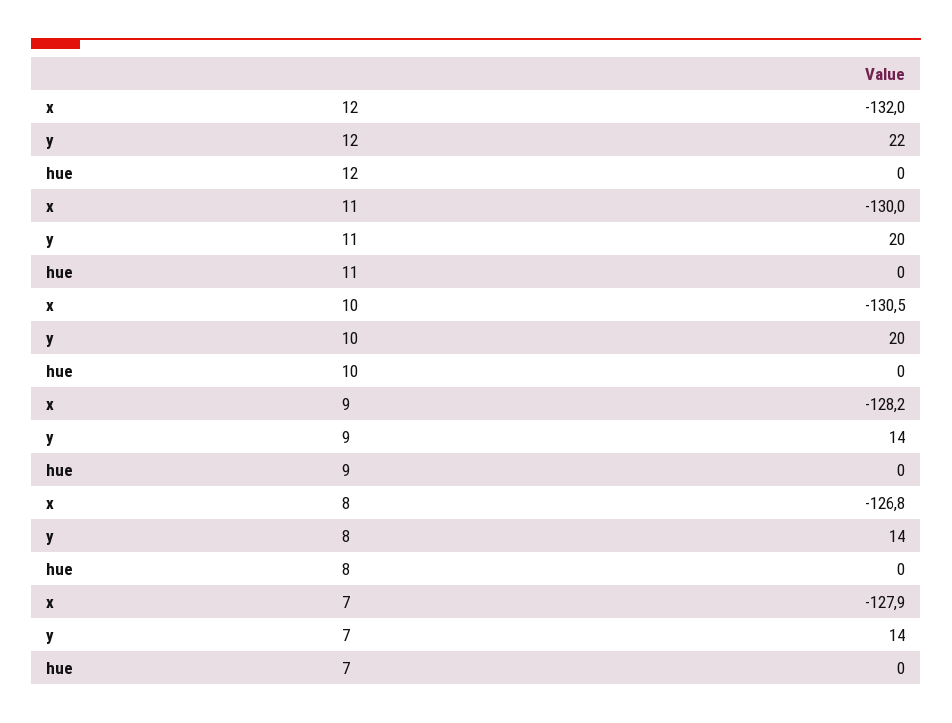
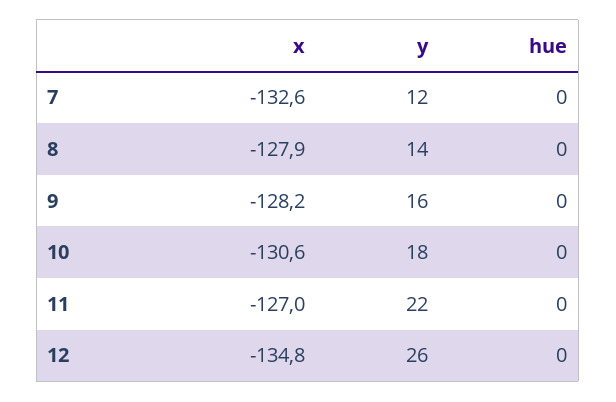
  {
    "x": {
-     "12": -132,
+     "12": -134.8,
-     "11": -130,
+     "11": -127,
-     "10": -130.5,
+     "10": -130.6,
      "9": -128.2,
-     "8": -126.8,
+     "8": -127.9,
-     "7": -127.9
+     "7": -132.6
    },
    "y": {
-     "12": 22,
+     "12": 26,
-     "11": 20,
+     "11": 22,
-     "10": 20,
+     "10": 18,
-     "9": 14,
+     "9": 16,
      "8": 14,
-     "7": 14
+     "7": 12
    },
    "hue": {
      "12": 0,
      "11": 0,
      "10": 0,
      "9": 0,
      "8": 0,
      "7": 0
    }
  }

